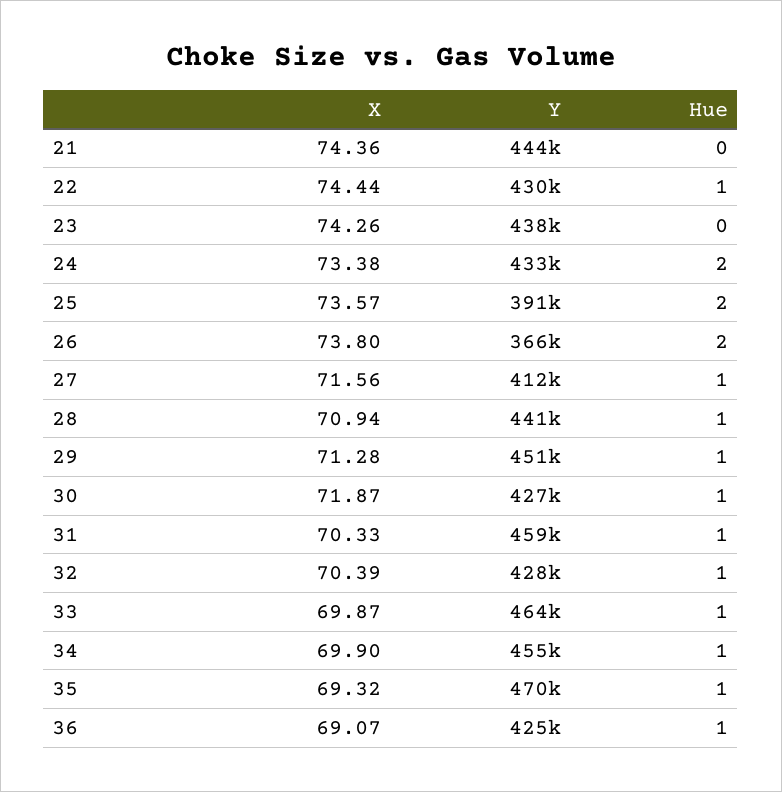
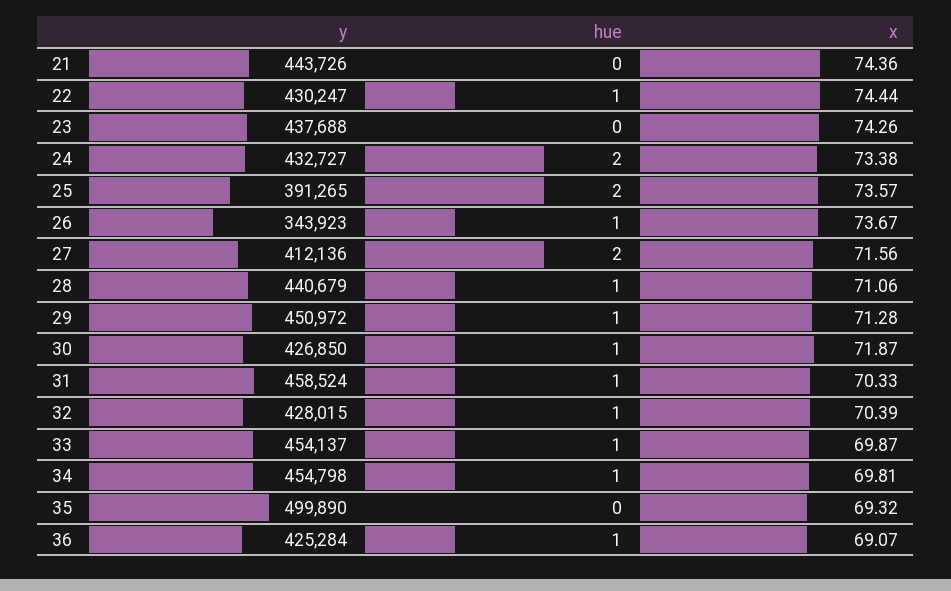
  {
    "X": {
      "21": 74.36,
      "22": 74.44,
      "23": 74.26,
      "24": 73.38,
      "25": 73.57,
-     "26": 73.8,
+     "26": 73.67,
      "27": 71.56,
-     "28": 70.94,
+     "28": 71.06,
      "29": 71.28,
      "30": 71.87,
      "31": 70.33,
      "32": 70.39,
      "33": 69.87,
-     "34": 69.9,
+     "34": 69.81,
      "35": 69.32,
      "36": 69.07
    },
    "Y": {
      "21": 443726,
      "22": 430247,
      "23": 437688,
      "24": 432727,
      "25": 391265,
-     "26": 366000,
+     "26": 343923,
      "27": 412136,
      "28": 440679,
      "29": 450972,
      "30": 426850,
      "31": 458524,
      "32": 428015,
-     "33": 464000,
+     "33": 454137,
      "34": 454798,
-     "35": 470000,
+     "35": 499890,
      "36": 425284
    },
    "Hue": {
      "21": 0,
      "22": 1,
      "23": 0,
      "24": 2,
      "25": 2,
-     "26": 2,
+     "26": 1,
-     "27": 1,
+     "27": 2,
      "28": 1,
      "29": 1,
      "30": 1,
      "31": 1,
      "32": 1,
      "33": 1,
      "34": 1,
-     "35": 1,
+     "35": 0,
      "36": 1
    }
  }

